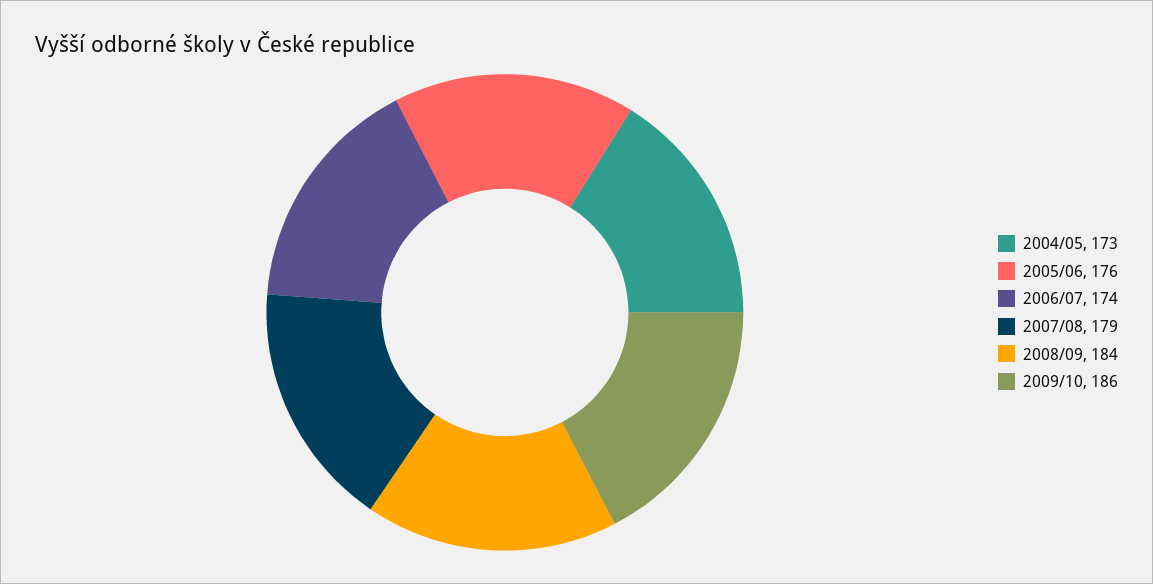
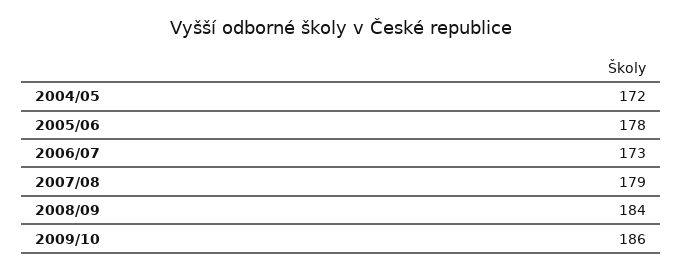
  {
-   "2004/05": 173,
+   "2004/05": 172,
-   "2005/06": 176,
+   "2005/06": 178,
-   "2006/07": 174,
+   "2006/07": 173,
    "2007/08": 179,
    "2008/09": 184,
    "2009/10": 186
  }

